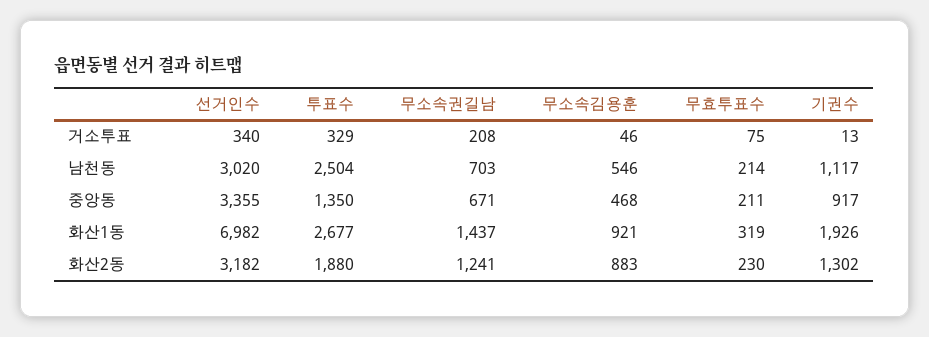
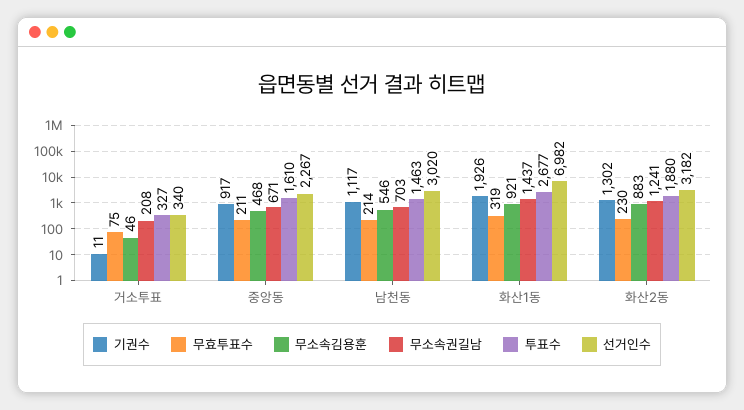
  {
    "선거인수": {
      "거소투표": 340,
      "남천동": 3020,
-     "중앙동": 3355,
+     "중앙동": 2267,
      "화산1동": 6982,
      "화산2동": 3182
    },
    "투표수": {
-     "거소투표": 329,
+     "거소투표": 327,
-     "남천동": 2504,
+     "남천동": 1463,
-     "중앙동": 1350,
+     "중앙동": 1610,
      "화산1동": 2677,
      "화산2동": 1880
    },
    "무소속권길남": {
      "거소투표": 208,
      "남천동": 703,
      "중앙동": 671,
      "화산1동": 1437,
      "화산2동": 1241
    },
    "무소속김용훈": {
      "거소투표": 46,
      "남천동": 546,
      "중앙동": 468,
      "화산1동": 921,
      "화산2동": 883
    },
    "무효투표수": {
      "거소투표": 75,
      "남천동": 214,
      "중앙동": 211,
      "화산1동": 319,
      "화산2동": 230
    },
    "기권수": {
-     "거소투표": 13,
+     "거소투표": 11,
      "남천동": 1117,
      "중앙동": 917,
      "화산1동": 1926,
      "화산2동": 1302
    }
  }

